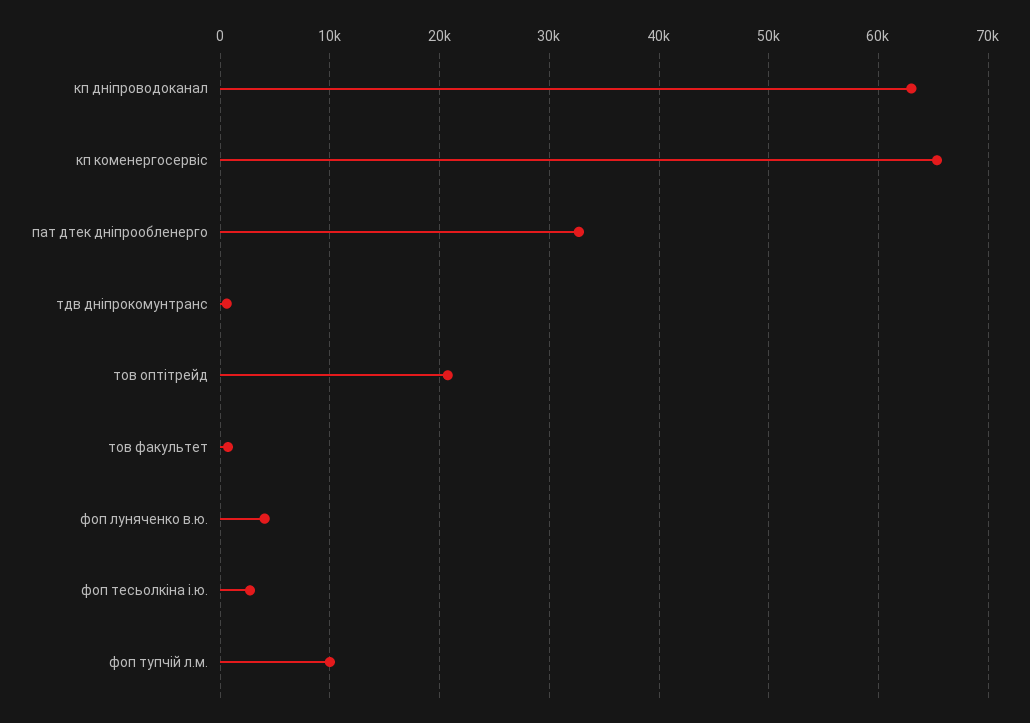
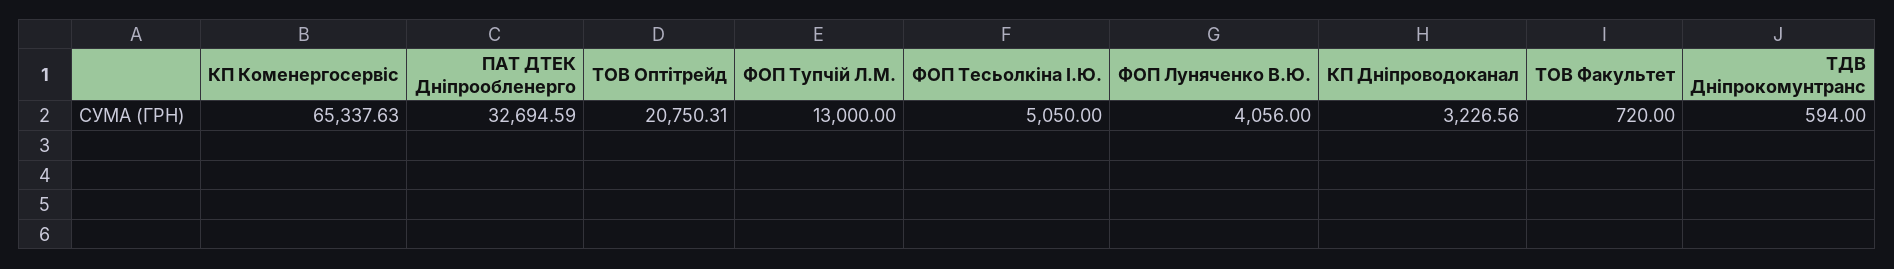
  {
-   "кп дніпроводоканал": 63000,
+   "кп дніпроводоканал": 3226.56,
    "кп коменергосервіс": 65337.63,
    "пат дтек дніпрообленерго": 32694.59,
    "тдв дніпрокомунтранс": 594,
    "тов оптітрейд": 20750.31,
    "тов факультет": 720,
    "фоп луняченко в.ю.": 4056,
-   "фоп тесьолкіна і.ю.": 3000,
+   "фоп тесьолкіна і.ю.": 5050,
-   "фоп тупчій л.м.": 10000
+   "фоп тупчій л.м.": 13000
  }

